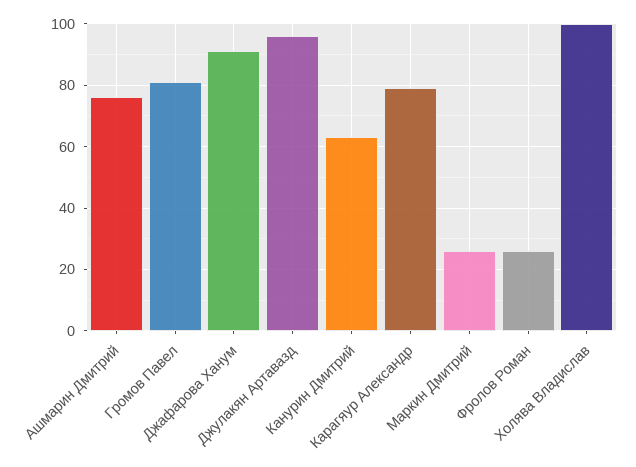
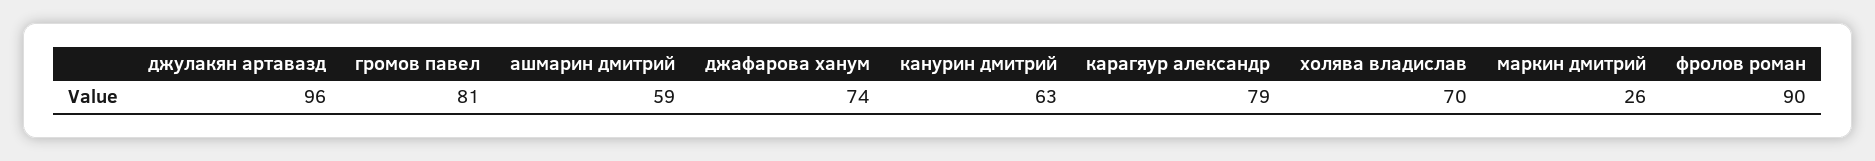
  {
-   "Ашмарин Дмитрий": 75,
+   "Ашмарин Дмитрий": 59,
    "Громов Павел": 81,
-   "Джафарова Ханум": 90,
+   "Джафарова Ханум": 74,
    "Джулакян Артавазд": 96,
    "Канурин Дмитрий": 63,
    "Карагяур Александр": 79,
    "Маркин Дмитрий": 26,
-   "Фролов Роман": 25,
+   "Фролов Роман": 90,
-   "Холява Владислав": 100
+   "Холява Владислав": 70
  }

